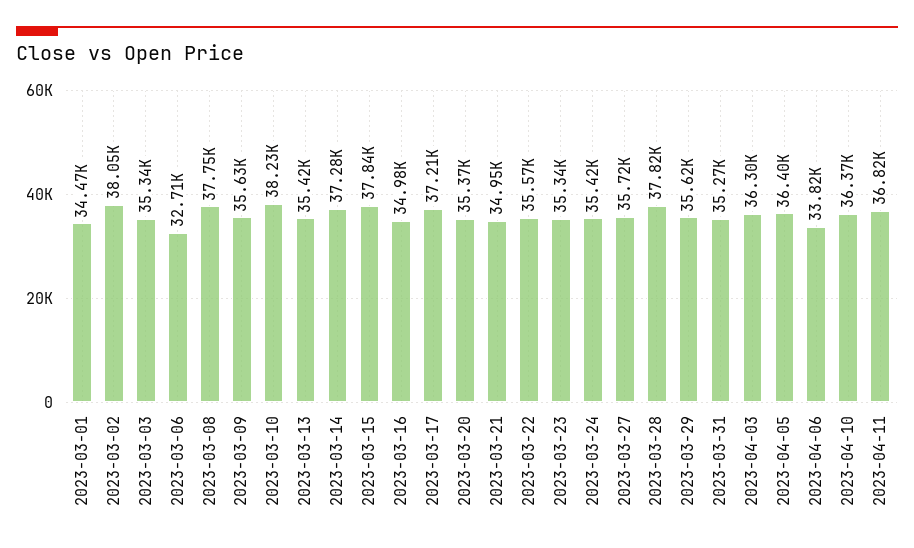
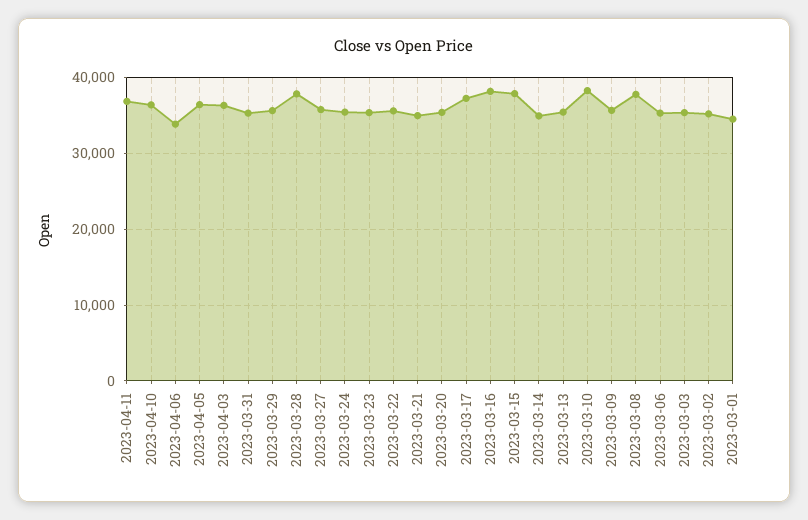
  {
    "2023-03-01": 34470,
-   "2023-03-02": 38050,
+   "2023-03-02": 35000,
    "2023-03-03": 35340,
-   "2023-03-06": 32710,
+   "2023-03-06": 35000,
    "2023-03-08": 37750,
    "2023-03-09": 35630,
    "2023-03-10": 38230,
    "2023-03-13": 35420,
-   "2023-03-14": 37280,
+   "2023-03-14": 35000,
    "2023-03-15": 37840,
-   "2023-03-16": 34980,
+   "2023-03-16": 38000,
    "2023-03-17": 37210,
    "2023-03-20": 35370,
    "2023-03-21": 34950,
    "2023-03-22": 35570,
    "2023-03-23": 35340,
    "2023-03-24": 35420,
    "2023-03-27": 35720,
    "2023-03-28": 37820,
    "2023-03-29": 35620,
    "2023-03-31": 35270,
    "2023-04-03": 36300,
    "2023-04-05": 36400,
    "2023-04-06": 33820,
    "2023-04-10": 36370,
    "2023-04-11": 36820
  }

